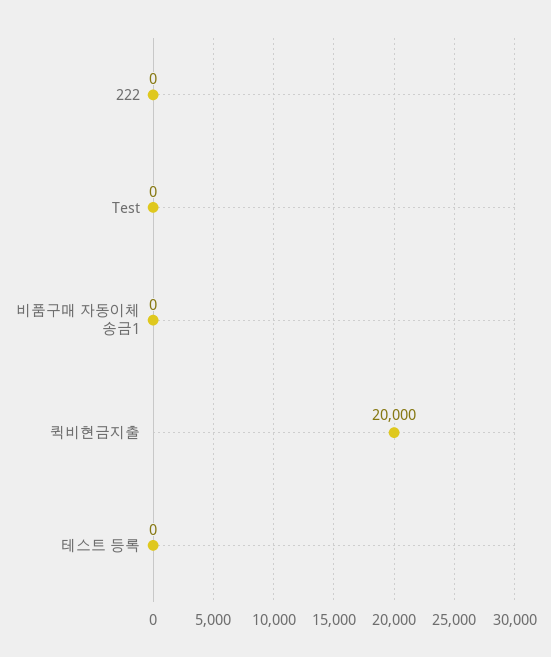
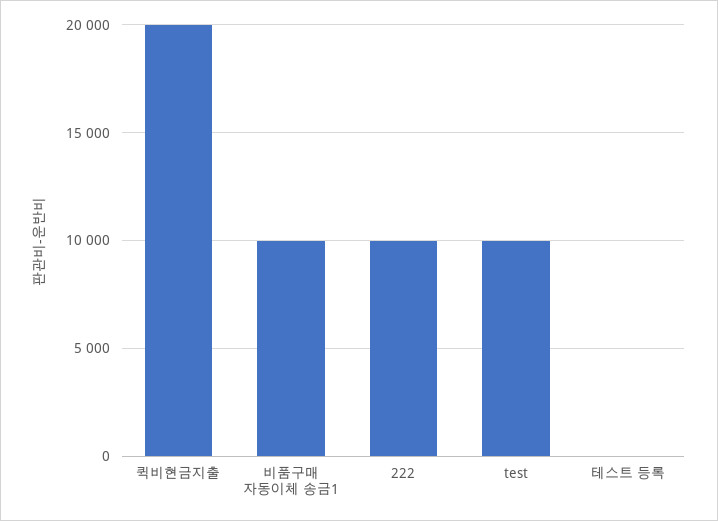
  {
-   "222": 0,
+   "222": 10000,
-   "Test": 0,
+   "Test": 10000,
-   "비품구매 자동이체 송금1": 0,
+   "비품구매 자동이체 송금1": 10000,
    "퀵비현금지출": 20000,
    "테스트 등록": 0
  }

